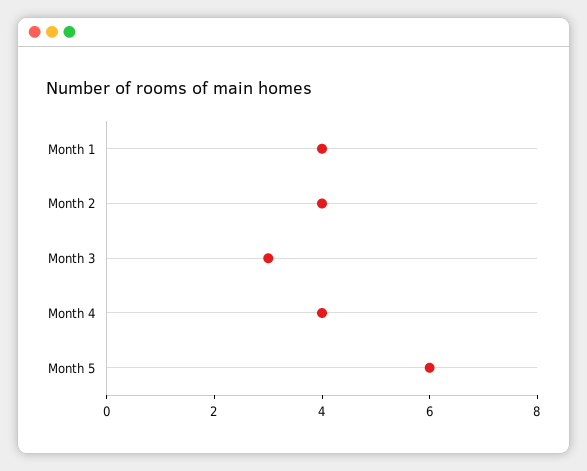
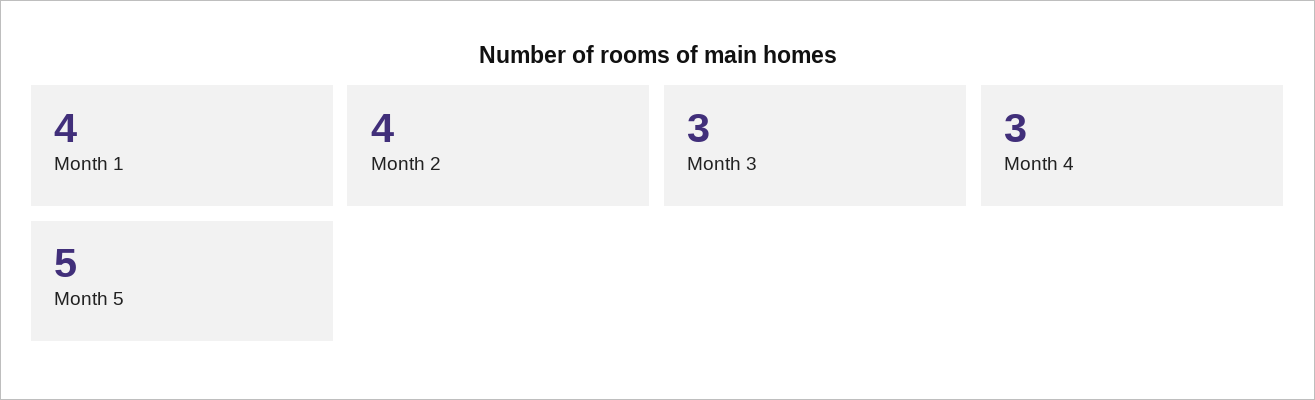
  {
    "Month 1": 4,
    "Month 2": 4,
    "Month 3": 3,
-   "Month 4": 4,
+   "Month 4": 3,
-   "Month 5": 6
+   "Month 5": 5
  }

